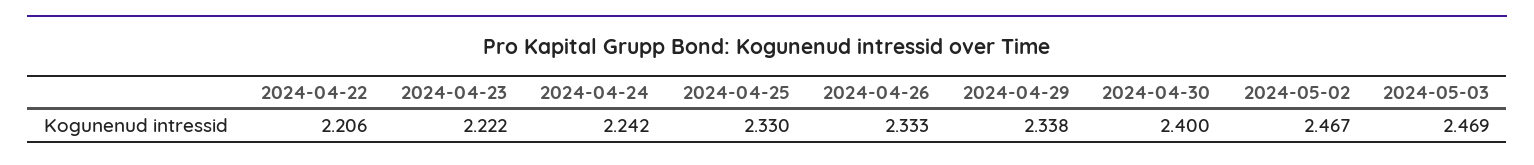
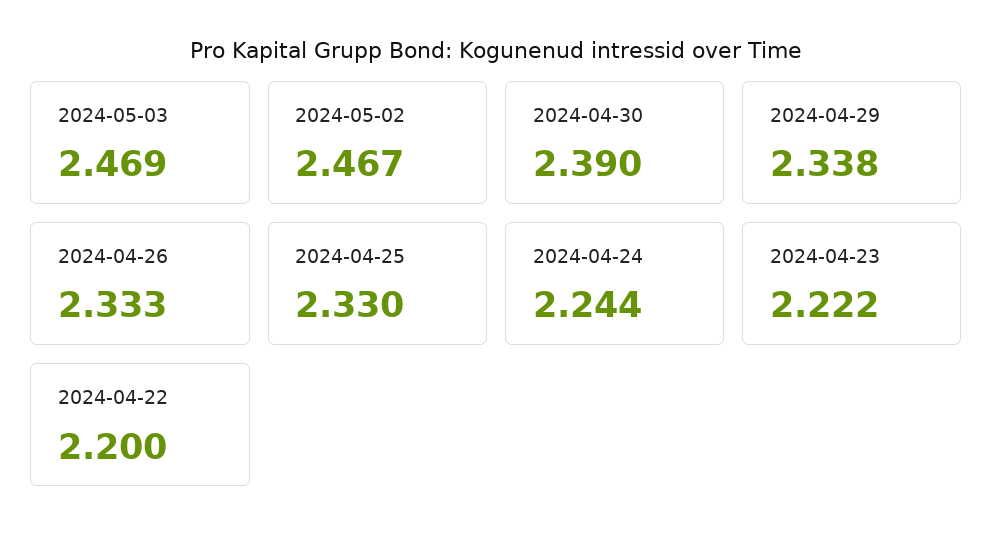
  {
-   "2024-04-22": 2.206,
+   "2024-04-22": 2.2,
    "2024-04-23": 2.222,
-   "2024-04-24": 2.242,
+   "2024-04-24": 2.244,
    "2024-04-25": 2.33,
    "2024-04-26": 2.333,
    "2024-04-29": 2.338,
-   "2024-04-30": 2.4,
+   "2024-04-30": 2.39,
    "2024-05-02": 2.467,
    "2024-05-03": 2.469
  }

